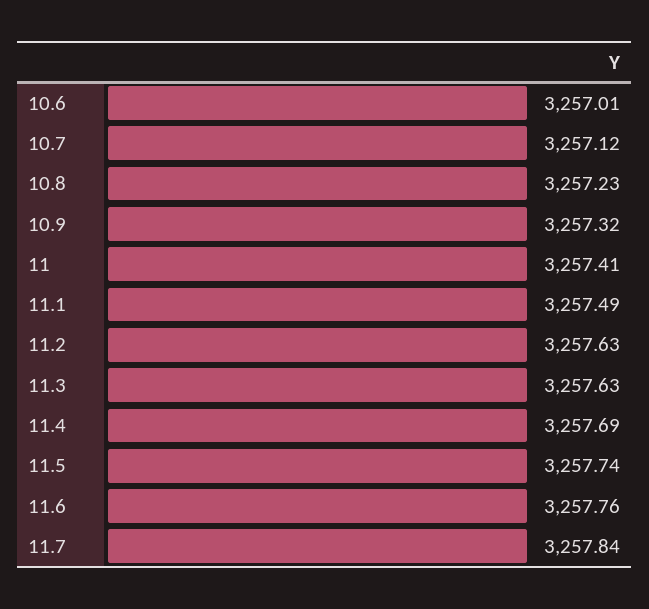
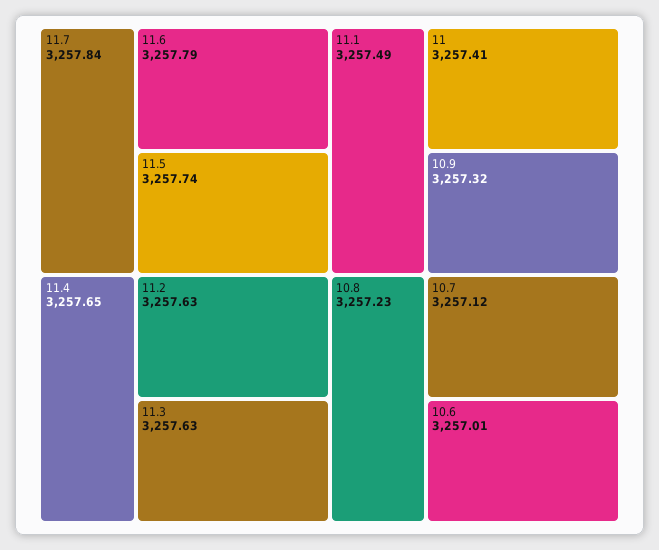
  {
    "10.6": 3257.01,
    "10.7": 3257.12,
    "10.8": 3257.23,
    "10.9": 3257.32,
    "11": 3257.41,
    "11.1": 3257.49,
    "11.2": 3257.63,
    "11.3": 3257.63,
-   "11.4": 3257.69,
+   "11.4": 3257.65,
    "11.5": 3257.74,
-   "11.6": 3257.76,
+   "11.6": 3257.79,
    "11.7": 3257.84
  }

